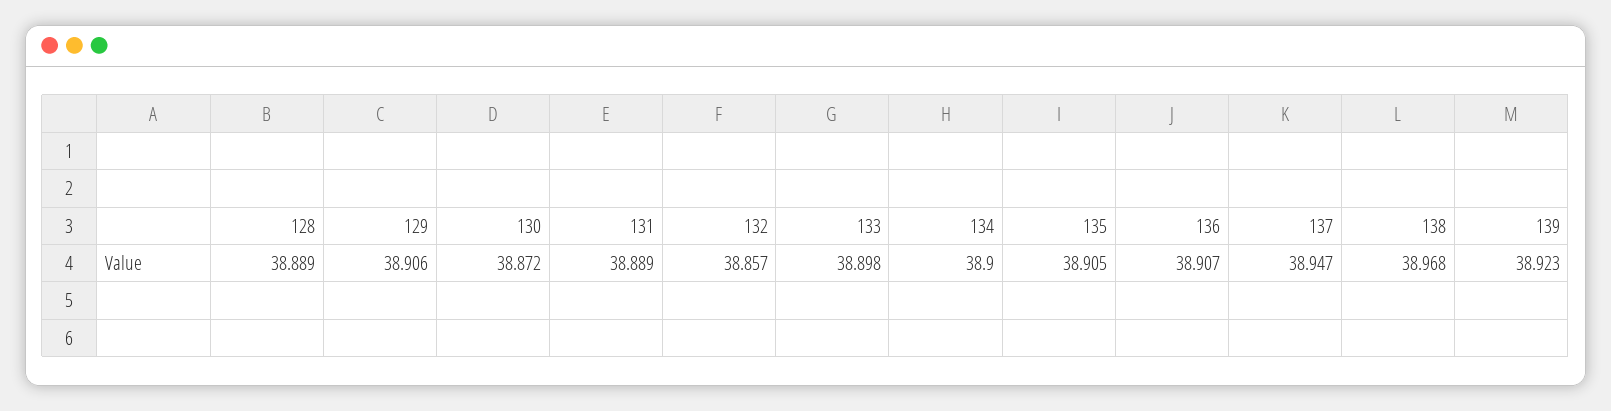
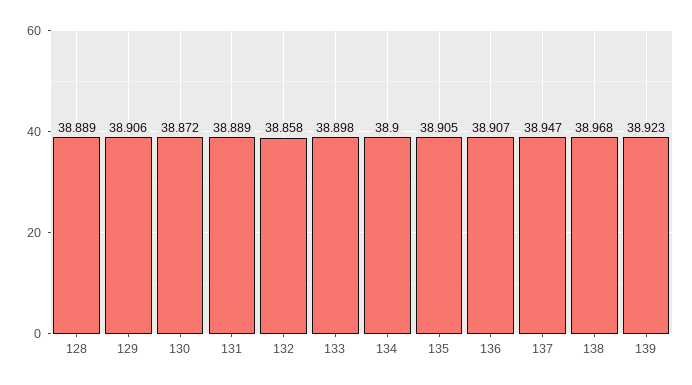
  {
    "128": 38.889,
    "129": 38.906,
    "130": 38.872,
    "131": 38.889,
-   "132": 38.857,
+   "132": 38.858,
    "133": 38.898,
    "134": 38.9,
    "135": 38.905,
    "136": 38.907,
    "137": 38.947,
    "138": 38.968,
    "139": 38.923
  }

